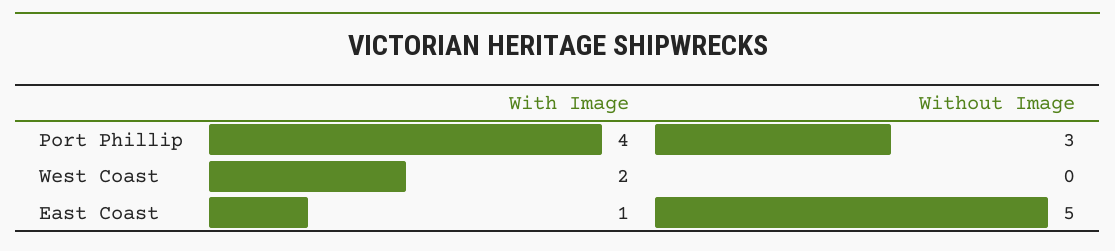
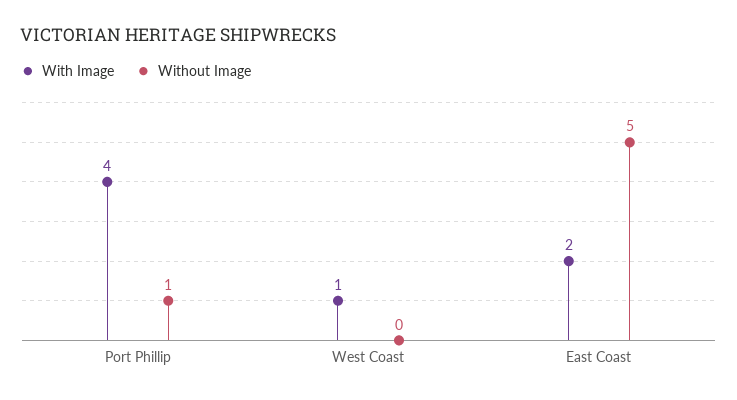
  {
    "With Image": {
      "Port Phillip": 4,
-     "West Coast": 2,
+     "West Coast": 1,
-     "East Coast": 1
+     "East Coast": 2
    },
    "Without Image": {
-     "Port Phillip": 3,
+     "Port Phillip": 1,
      "West Coast": 0,
      "East Coast": 5
    }
  }

